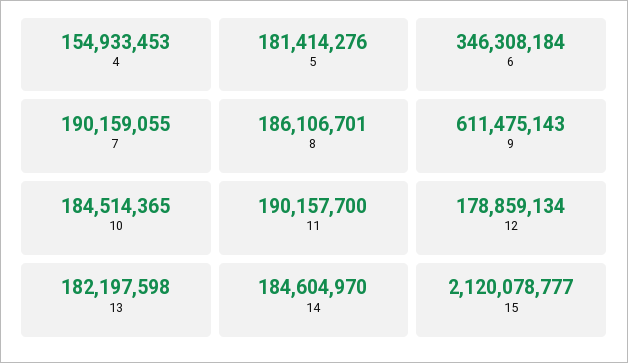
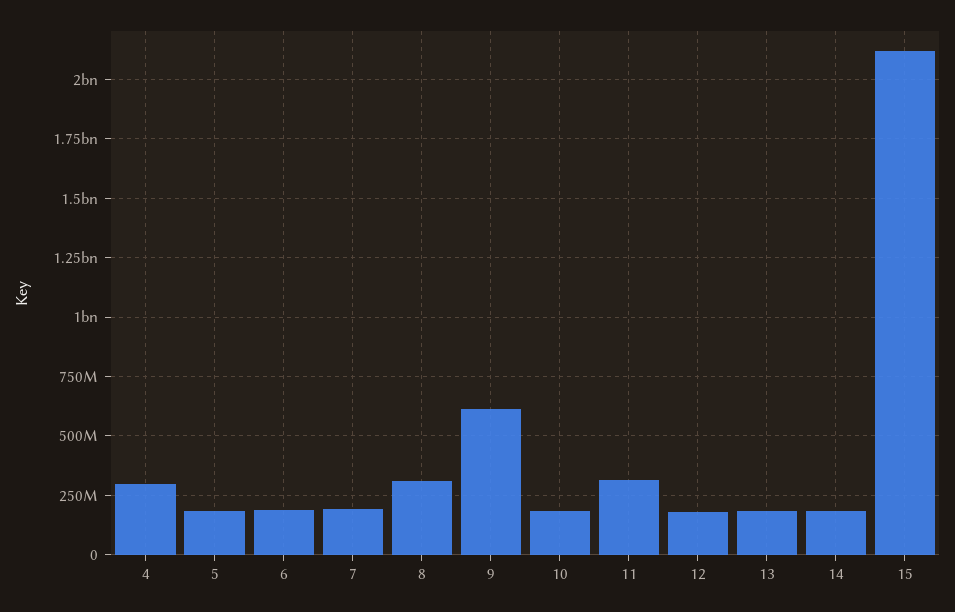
  {
-   "4": 154933453,
+   "4": 300000000,
    "5": 181414276,
-   "6": 346308184,
+   "6": 200000000,
    "7": 190159055,
-   "8": 186106701,
+   "8": 300000000,
    "9": 611475143,
    "10": 184514365,
-   "11": 190157700,
+   "11": 300000000,
    "12": 178859134,
    "13": 182197598,
    "14": 184604970,
    "15": 2120078777
  }

